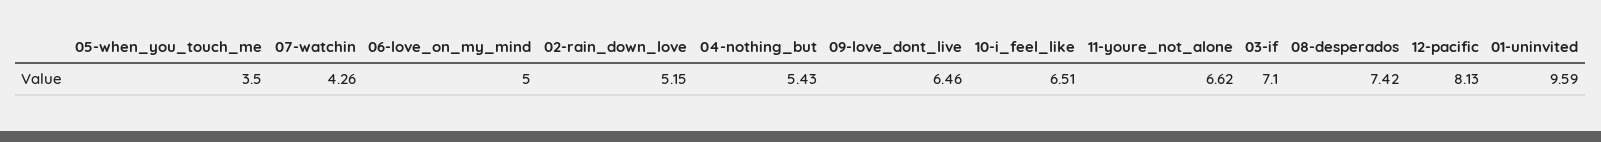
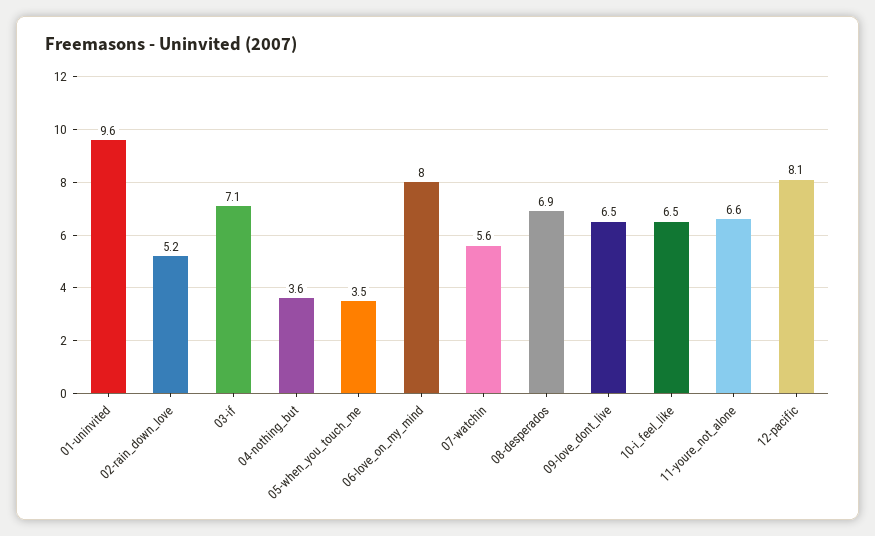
  {
    "05-when_you_touch_me": 3.5,
-   "07-watchin": 4.26,
+   "07-watchin": 5.6,
-   "06-love_on_my_mind": 5,
+   "06-love_on_my_mind": 8,
    "02-rain_down_love": 5.15,
-   "04-nothing_but": 5.43,
+   "04-nothing_but": 3.6,
    "09-love_dont_live": 6.46,
    "10-i_feel_like": 6.51,
    "11-youre_not_alone": 6.62,
    "03-if": 7.1,
-   "08-desperados": 7.42,
+   "08-desperados": 6.9,
    "12-pacific": 8.13,
    "01-uninvited": 9.59
  }

